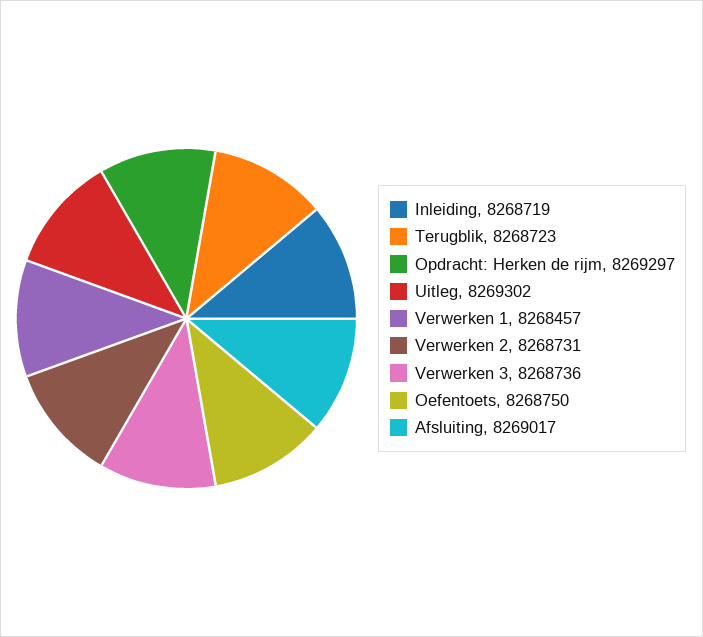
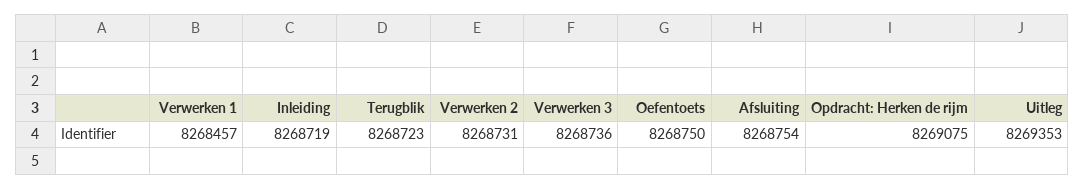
  {
    "Inleiding": 8268719,
    "Terugblik": 8268723,
-   "Opdracht: Herken de rijm": 8269297,
+   "Opdracht: Herken de rijm": 8269075,
-   "Uitleg": 8269302,
+   "Uitleg": 8269353,
    "Verwerken 1": 8268457,
    "Verwerken 2": 8268731,
    "Verwerken 3": 8268736,
    "Oefentoets": 8268750,
-   "Afsluiting": 8269017
+   "Afsluiting": 8268754
  }

